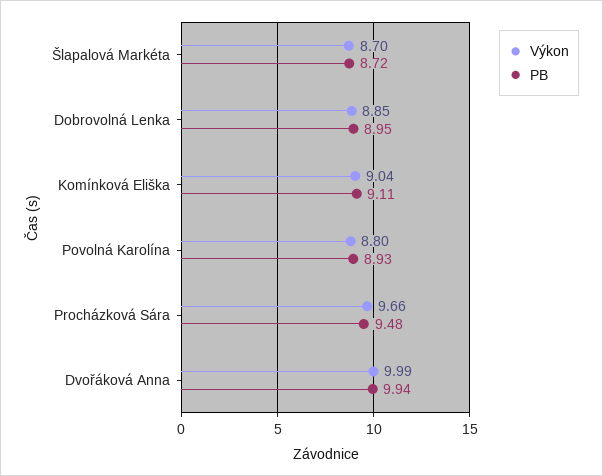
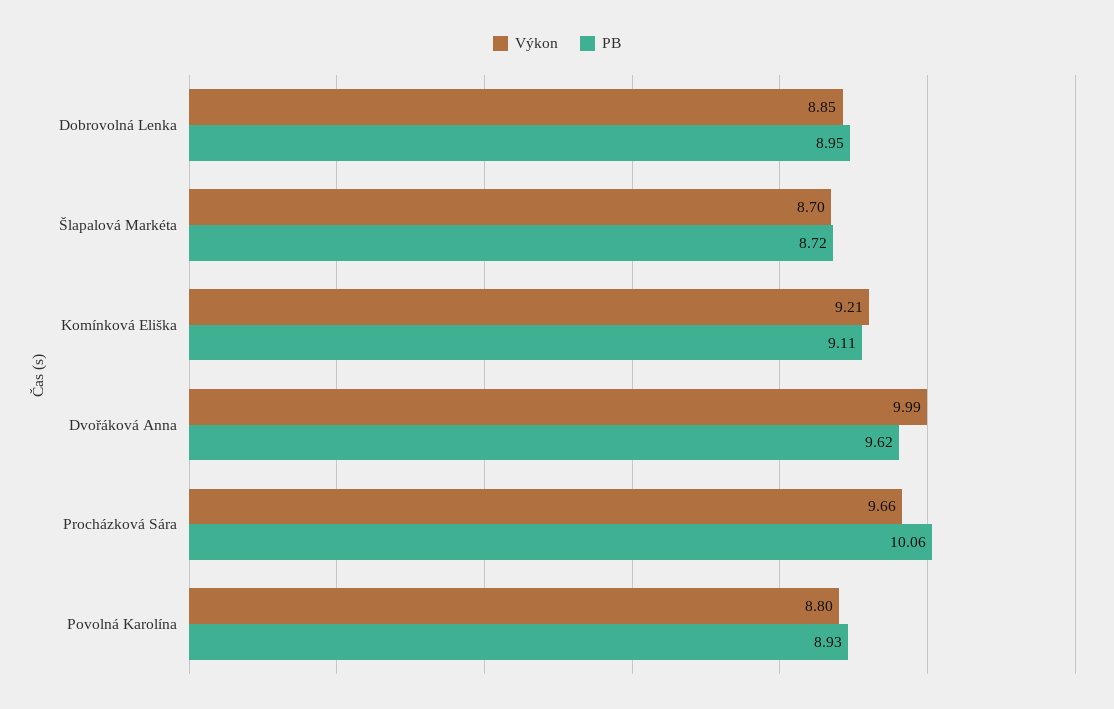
  {
    "Výkon": {
      "Šlapalová Markéta": 8.7,
      "Dobrovolná Lenka": 8.85,
-     "Komínková Eliška": 9.04,
+     "Komínková Eliška": 9.21,
      "Povolná Karolína": 8.8,
      "Procházková Sára": 9.66,
      "Dvořáková Anna": 9.99
    },
    "PB": {
      "Šlapalová Markéta": 8.72,
      "Dobrovolná Lenka": 8.95,
      "Komínková Eliška": 9.11,
      "Povolná Karolína": 8.93,
-     "Procházková Sára": 9.48,
+     "Procházková Sára": 10.06,
-     "Dvořáková Anna": 9.94
+     "Dvořáková Anna": 9.62
    }
  }

